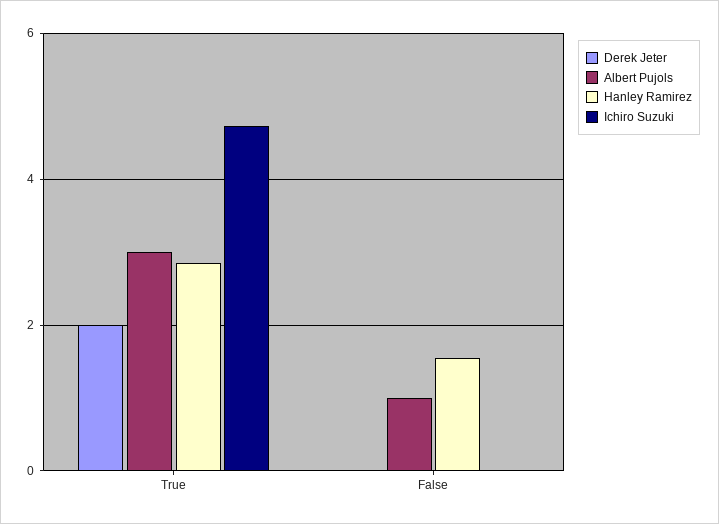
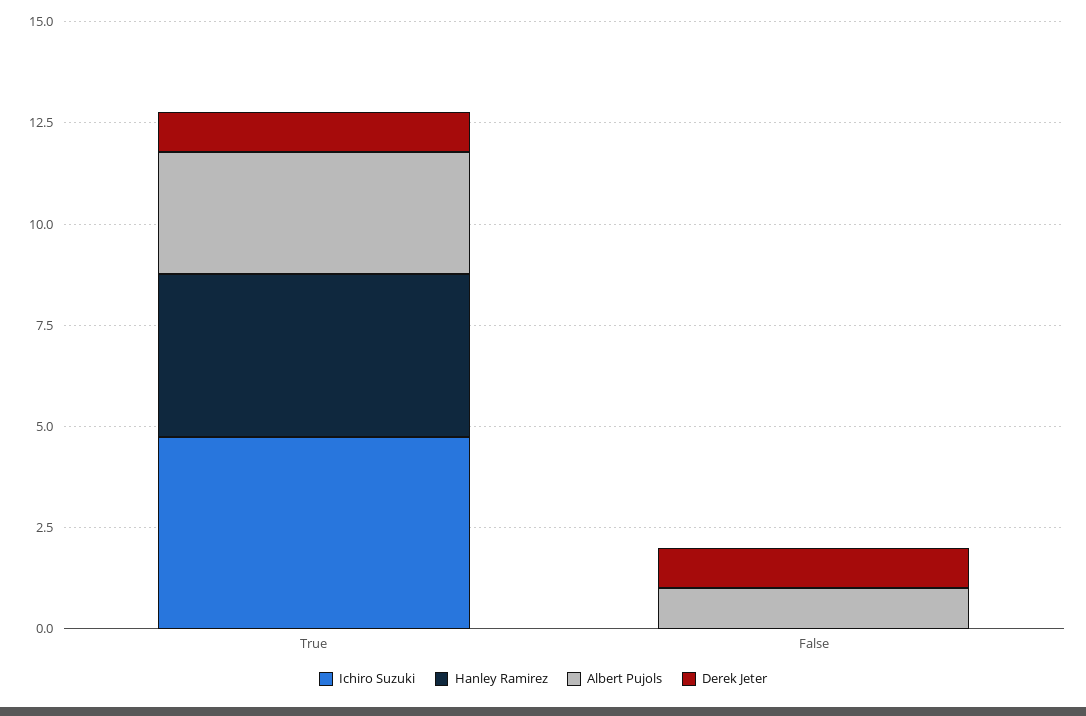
  {
    "Derek Jeter": {
-     "True": 2,
+     "True": 1,
-     "False": 0
+     "False": 1
    },
    "Albert Pujols": {
      "True": 3,
      "False": 1
    },
    "Hanley Ramirez": {
-     "True": 2.8,
+     "True": 4,
-     "False": 1.6
+     "False": 0
    },
    "Ichiro Suzuki": {
      "True": 4.8,
      "False": 0
    }
  }

